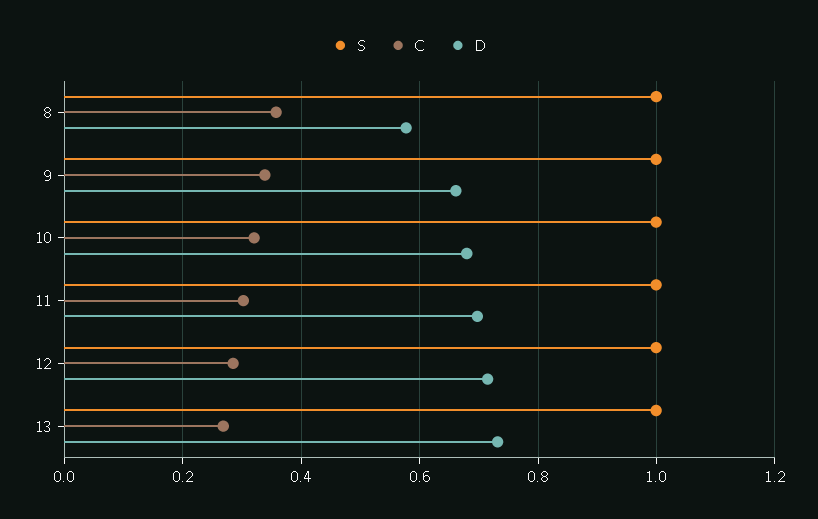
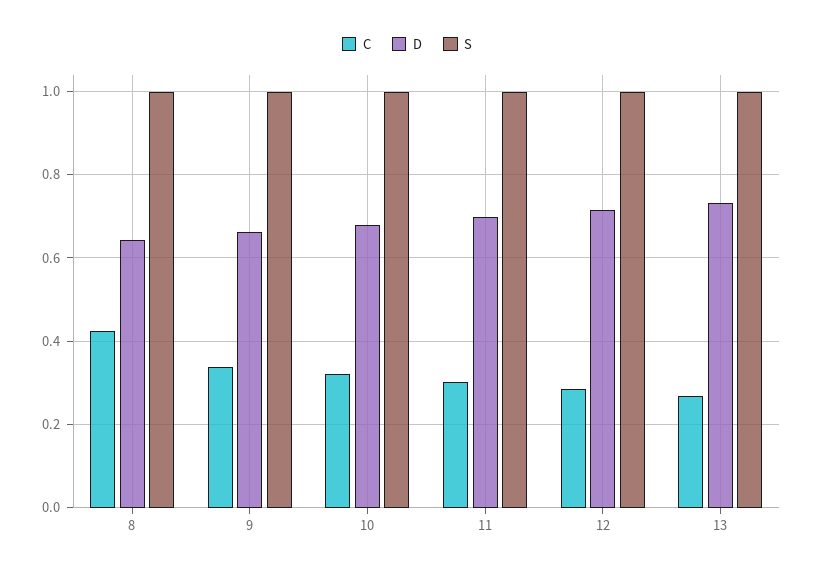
  {
    "S": {
      "8": 1,
      "9": 1,
      "10": 1,
      "11": 1,
      "12": 1,
      "13": 1
    },
    "C": {
-     "8": 0.36,
+     "8": 0.42,
      "9": 0.34,
      "10": 0.32,
      "11": 0.3,
      "12": 0.28,
      "13": 0.26
    },
    "D": {
-     "8": 0.58,
+     "8": 0.64,
      "9": 0.66,
      "10": 0.68,
      "11": 0.7,
      "12": 0.72,
      "13": 0.74
    }
  }

